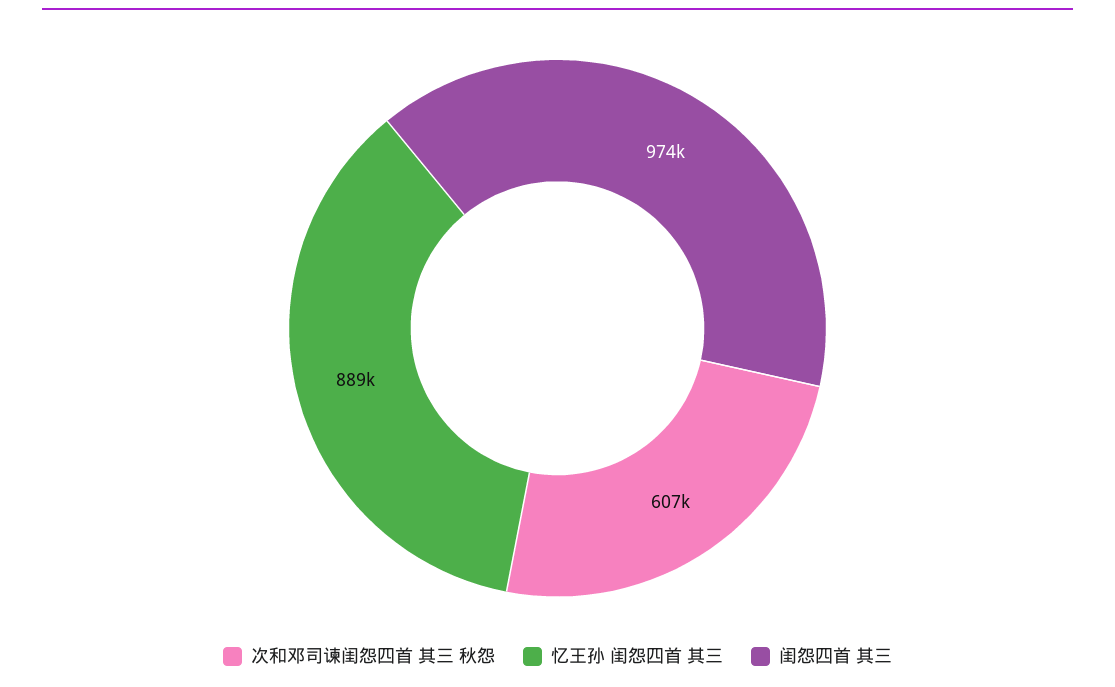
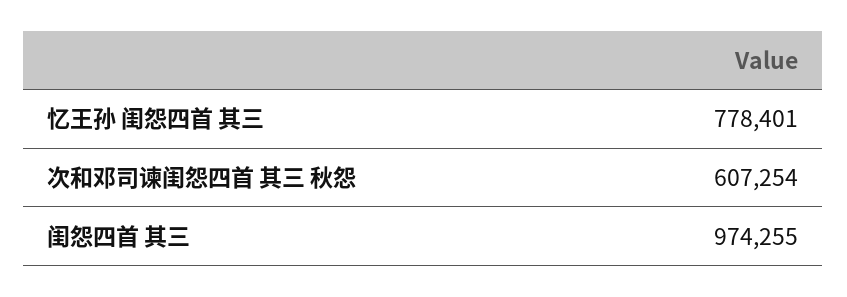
  {
    "次和邓司谏闺怨四首 其三 秋怨": 607254,
-   "忆王孙 闺怨四首 其三": 889000,
+   "忆王孙 闺怨四首 其三": 778401,
    "闺怨四首 其三": 974255
  }

